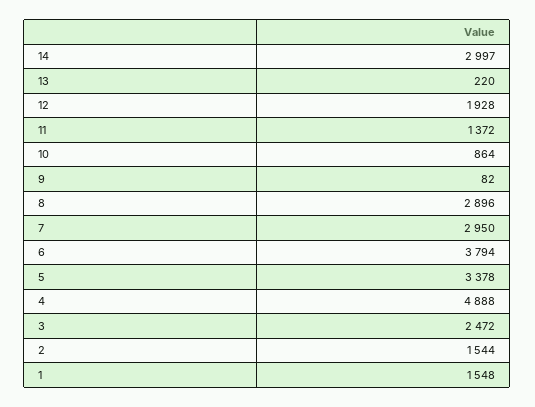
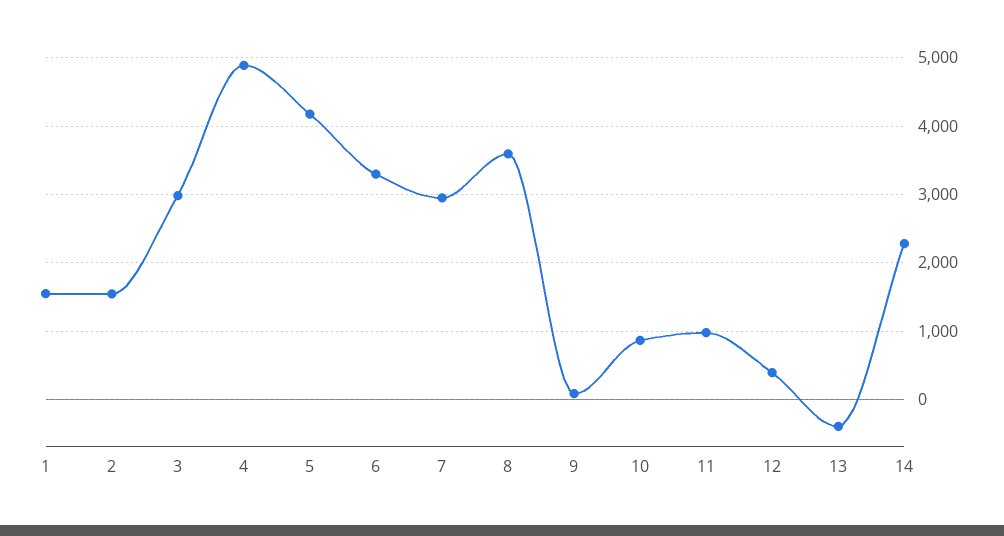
  {
-   "14": 2997,
+   "14": 2300,
-   "13": 220,
+   "13": -400,
-   "12": 1928,
+   "12": 400,
-   "11": 1372,
+   "11": 1000,
    "10": 864,
    "9": 82,
-   "8": 2896,
+   "8": 3600,
    "7": 2950,
-   "6": 3794,
+   "6": 3300,
-   "5": 3378,
+   "5": 4200,
    "4": 4888,
-   "3": 2472,
+   "3": 3000,
    "2": 1544,
    "1": 1548
  }

